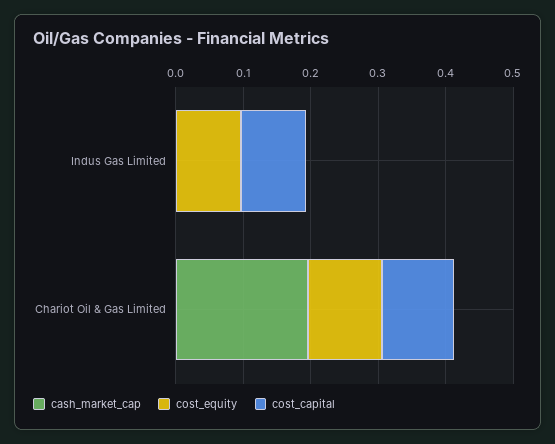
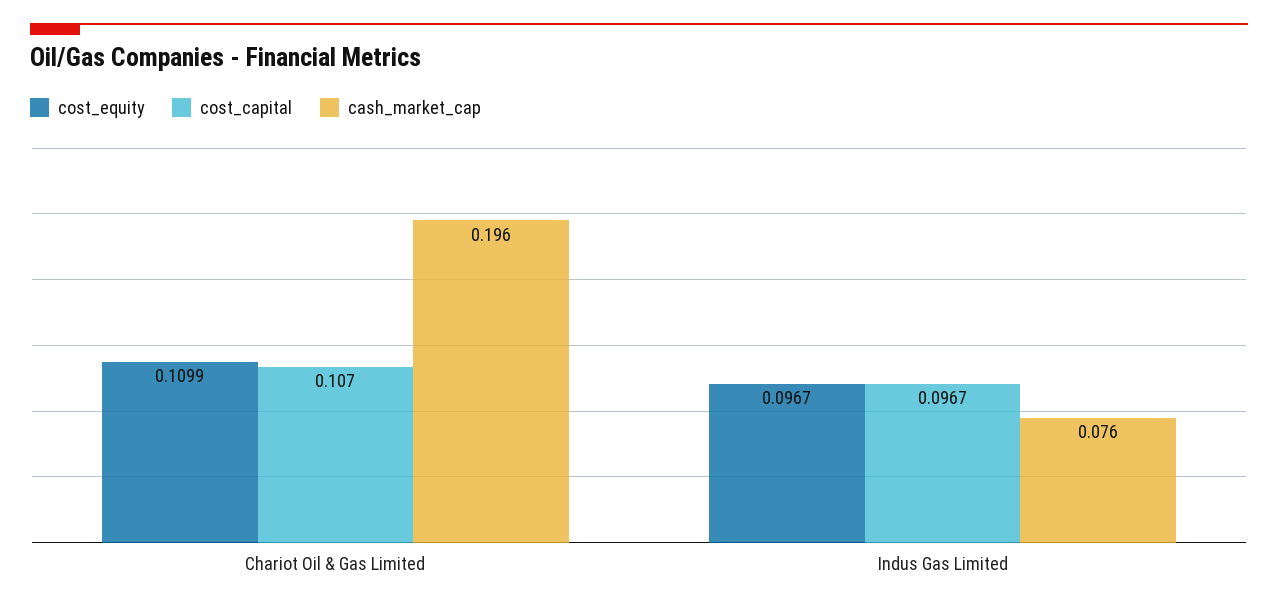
  {
    "cash_market_cap": {
-     "Indus Gas Limited": 0,
+     "Indus Gas Limited": 0.076,
      "Chariot Oil & Gas Limited": 0.196
    },
    "cost_equity": {
      "Indus Gas Limited": 0.0967,
      "Chariot Oil & Gas Limited": 0.1099
    },
    "cost_capital": {
      "Indus Gas Limited": 0.0967,
      "Chariot Oil & Gas Limited": 0.107
    }
  }

